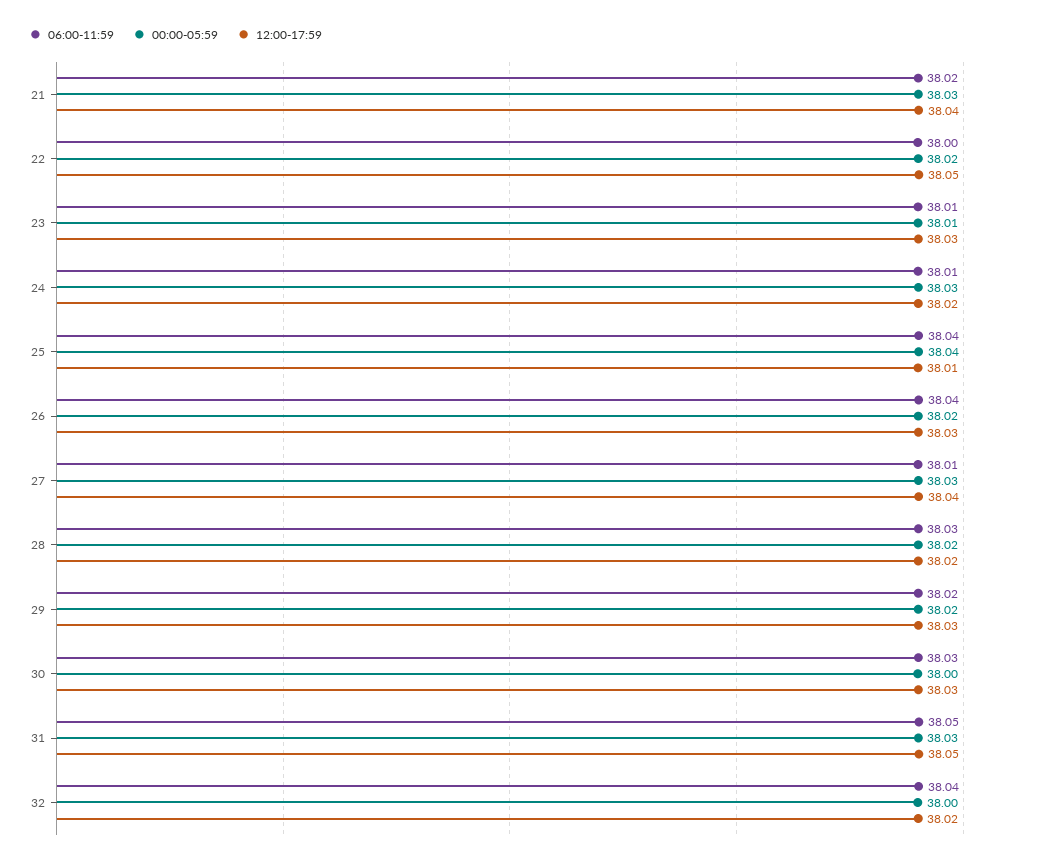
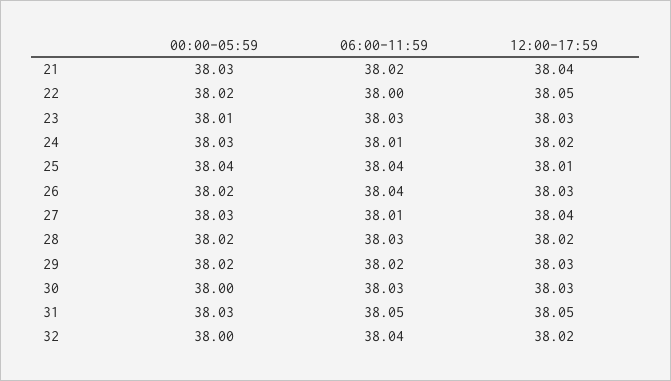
  {
    "06:00-11:59": {
      "21": 38.02,
      "22": 38,
-     "23": 38.01,
+     "23": 38.03,
      "24": 38.01,
      "25": 38.04,
      "26": 38.04,
      "27": 38.01,
      "28": 38.03,
      "29": 38.02,
      "30": 38.03,
      "31": 38.05,
      "32": 38.04
    },
    "00:00-05:59": {
      "21": 38.03,
      "22": 38.02,
      "23": 38.01,
      "24": 38.03,
      "25": 38.04,
      "26": 38.02,
      "27": 38.03,
      "28": 38.02,
      "29": 38.02,
      "30": 38,
      "31": 38.03,
      "32": 38
    },
    "12:00-17:59": {
      "21": 38.04,
      "22": 38.05,
      "23": 38.03,
      "24": 38.02,
      "25": 38.01,
      "26": 38.03,
      "27": 38.04,
      "28": 38.02,
      "29": 38.03,
      "30": 38.03,
      "31": 38.05,
      "32": 38.02
    }
  }

